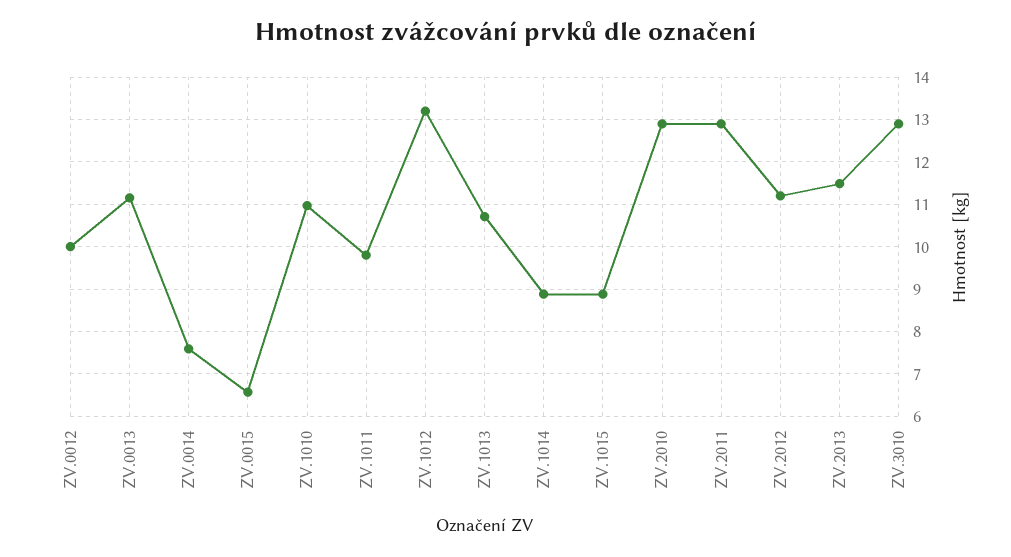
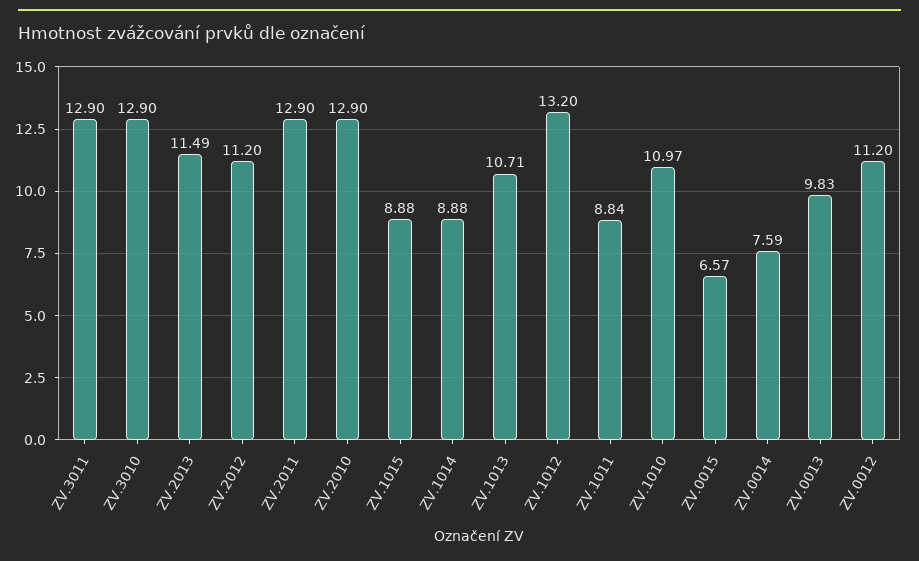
  {
-   "ZV.0012": 10,
+   "ZV.0012": 11.2,
-   "ZV.0013": 11.2,
+   "ZV.0013": 9.83,
    "ZV.0014": 7.59,
    "ZV.0015": 6.57,
    "ZV.1010": 10.97,
-   "ZV.1011": 9.8,
+   "ZV.1011": 8.84,
    "ZV.1012": 13.2,
    "ZV.1013": 10.71,
    "ZV.1014": 8.88,
    "ZV.1015": 8.88,
    "ZV.2010": 12.9,
    "ZV.2011": 12.9,
    "ZV.2012": 11.2,
    "ZV.2013": 11.49,
-   "ZV.3010": 12.9
+   "ZV.3010": 12.9,
+   "ZV.3011": 12.9
  }

